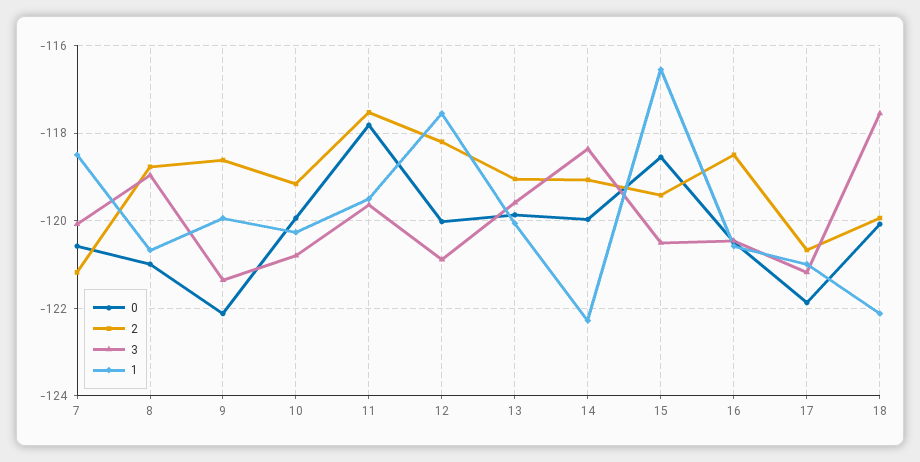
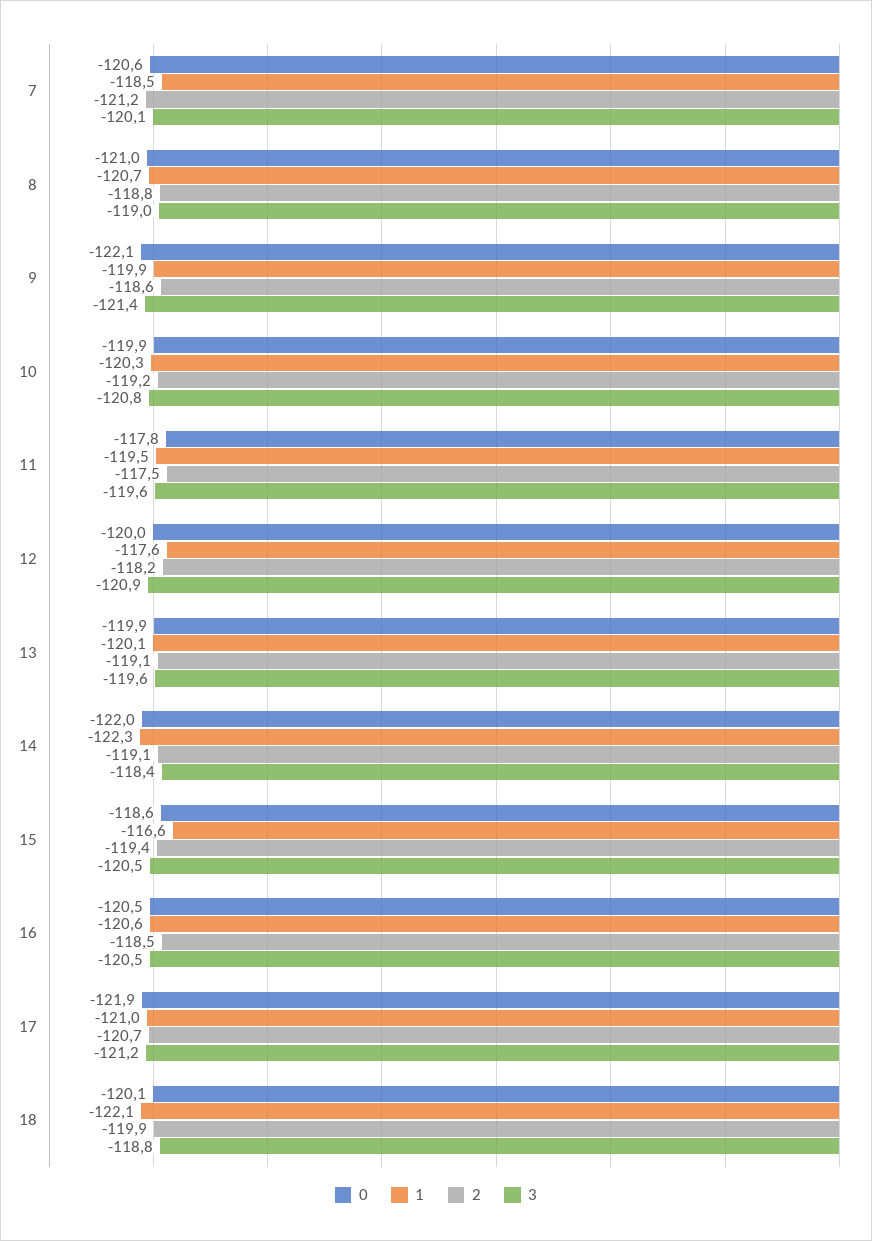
  {
    "0": {
      "7": -120.6,
      "8": -121,
      "9": -122.1,
      "10": -119.9,
      "11": -117.8,
      "12": -120,
      "13": -119.9,
-     "14": -120,
+     "14": -122,
      "15": -118.6,
      "16": -120.5,
      "17": -121.9,
      "18": -120.1
    },
    "2": {
      "7": -121.2,
      "8": -118.8,
      "9": -118.6,
      "10": -119.2,
      "11": -117.5,
      "12": -118.2,
      "13": -119.1,
      "14": -119.1,
      "15": -119.4,
      "16": -118.5,
      "17": -120.7,
      "18": -119.9
    },
    "3": {
      "7": -120.1,
      "8": -119,
      "9": -121.4,
      "10": -120.8,
      "11": -119.6,
      "12": -120.9,
      "13": -119.6,
      "14": -118.4,
      "15": -120.5,
      "16": -120.5,
      "17": -121.2,
-     "18": -117.6
+     "18": -118.8
    },
    "1": {
      "7": -118.5,
      "8": -120.7,
      "9": -119.9,
      "10": -120.3,
      "11": -119.5,
      "12": -117.6,
      "13": -120.1,
      "14": -122.3,
      "15": -116.6,
      "16": -120.6,
      "17": -121,
      "18": -122.1
    }
  }

